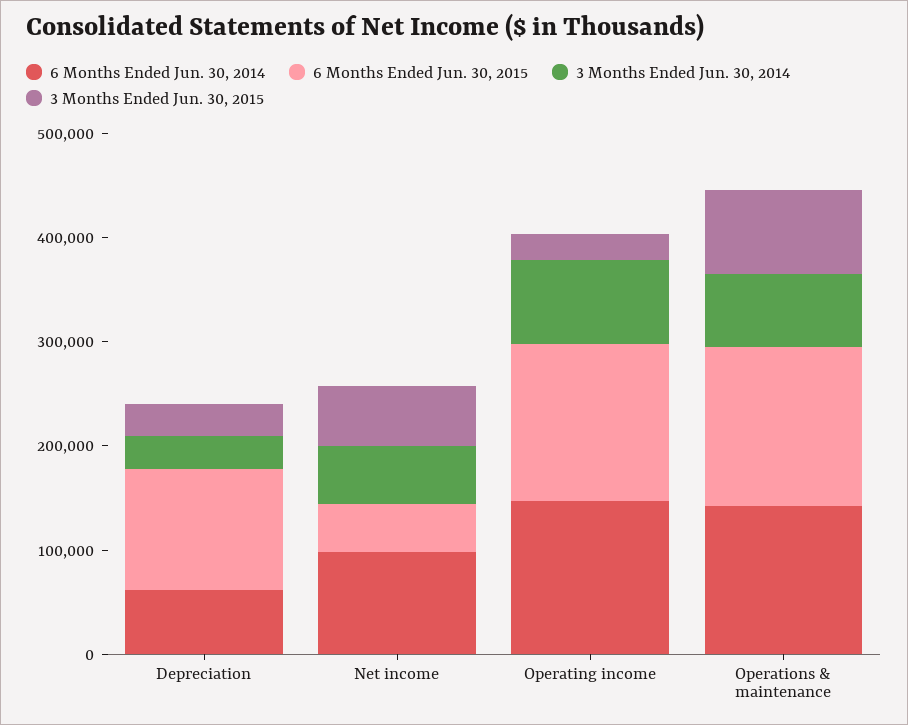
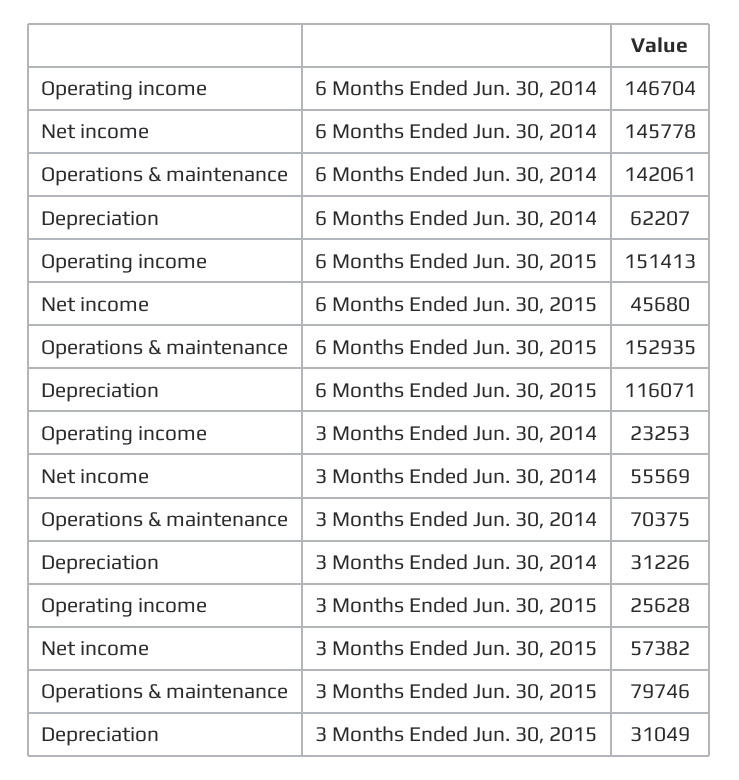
  {
    "6 Months Ended Jun. 30, 2014": {
      "Depreciation": 62207,
-     "Net income": 100000,
+     "Net income": 145778,
      "Operating income": 146704,
      "Operations & maintenance": 142061
    },
    "6 Months Ended Jun. 30, 2015": {
      "Depreciation": 116071,
      "Net income": 45680,
      "Operating income": 151413,
      "Operations & maintenance": 152935
    },
    "3 Months Ended Jun. 30, 2014": {
      "Depreciation": 31226,
      "Net income": 55569,
-     "Operating income": 80000,
+     "Operating income": 23253,
      "Operations & maintenance": 70375
    },
    "3 Months Ended Jun. 30, 2015": {
      "Depreciation": 31049,
      "Net income": 57382,
      "Operating income": 25628,
      "Operations & maintenance": 79746
    }
  }

